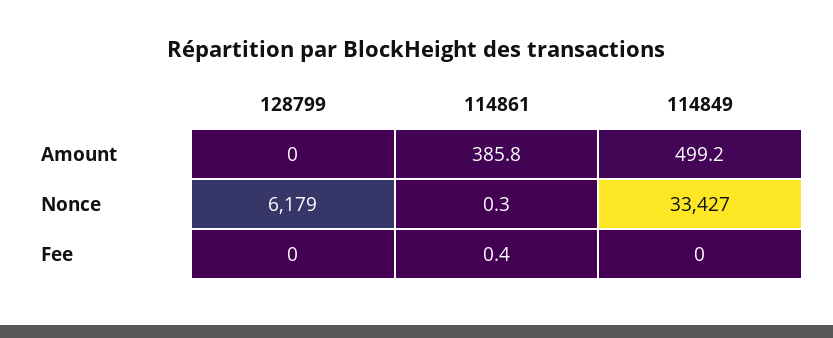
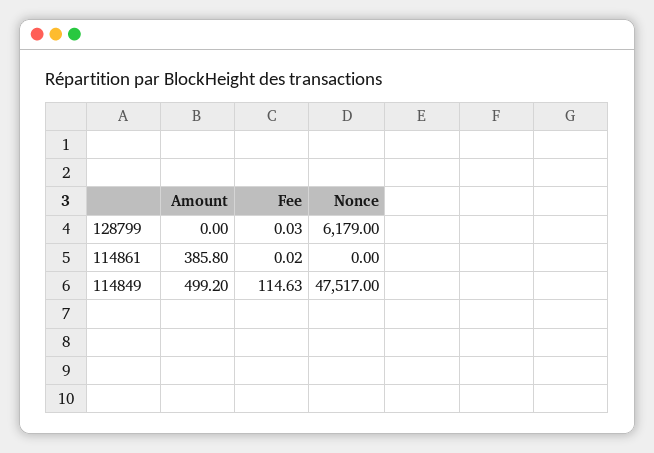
  {
    "128799": {
      "Amount": 0,
      "Nonce": 6179,
      "Fee": 0.03
    },
    "114861": {
      "Amount": 385.8,
-     "Nonce": 0.3,
+     "Nonce": 0,
-     "Fee": 0.4
+     "Fee": 0.02
    },
    "114849": {
      "Amount": 499.2,
-     "Nonce": 33427,
+     "Nonce": 47517,
-     "Fee": 0
+     "Fee": 114.63
    }
  }

